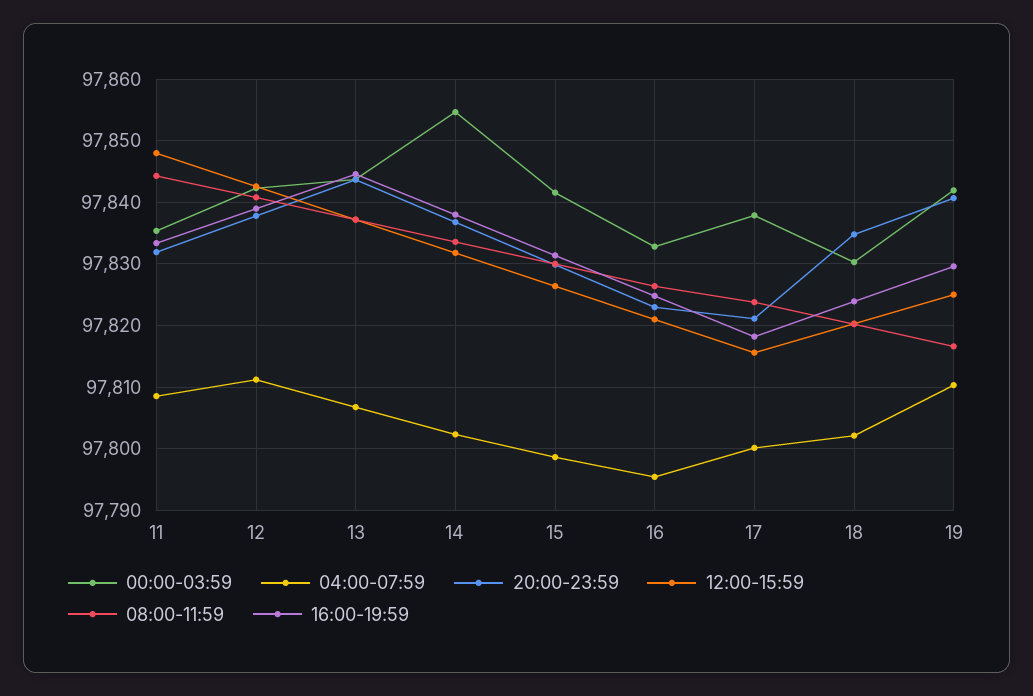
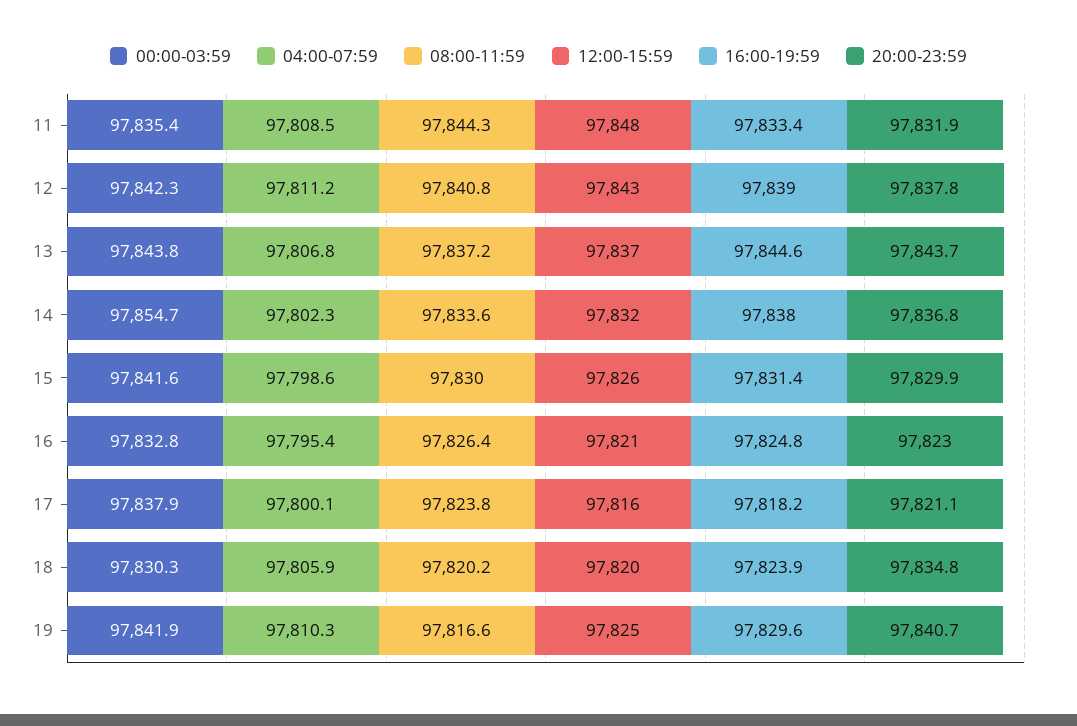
  {
    "00:00-03:59": {
      "11": 97835.4,
      "12": 97842.3,
      "13": 97843.8,
      "14": 97854.7,
      "15": 97841.6,
      "16": 97832.8,
      "17": 97837.9,
      "18": 97830.3,
      "19": 97841.9
    },
    "04:00-07:59": {
      "11": 97808.5,
      "12": 97811.2,
      "13": 97806.8,
      "14": 97802.3,
      "15": 97798.6,
      "16": 97795.4,
      "17": 97800.1,
-     "18": 97802,
+     "18": 97805.9,
      "19": 97810.3
    },
    "20:00-23:59": {
      "11": 97831.9,
      "12": 97837.8,
      "13": 97843.7,
      "14": 97836.8,
      "15": 97829.9,
      "16": 97823,
      "17": 97821.1,
      "18": 97834.8,
      "19": 97840.7
    },
    "12:00-15:59": {
      "11": 97848,
      "12": 97843,
      "13": 97837,
      "14": 97832,
      "15": 97826,
      "16": 97821,
      "17": 97816,
      "18": 97820,
      "19": 97825
    },
    "08:00-11:59": {
      "11": 97844.3,
      "12": 97840.8,
      "13": 97837.2,
      "14": 97833.6,
      "15": 97830,
      "16": 97826.4,
      "17": 97823.8,
      "18": 97820.2,
      "19": 97816.6
    },
    "16:00-19:59": {
      "11": 97833.4,
      "12": 97839,
      "13": 97844.6,
      "14": 97838,
      "15": 97831.4,
      "16": 97824.8,
      "17": 97818.2,
      "18": 97823.9,
      "19": 97829.6
    }
  }

